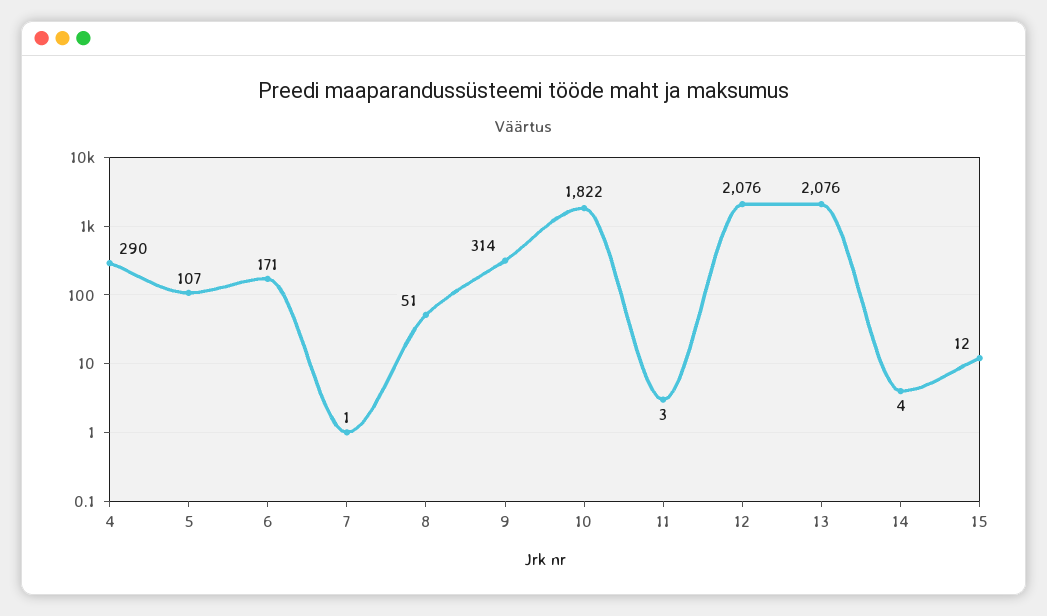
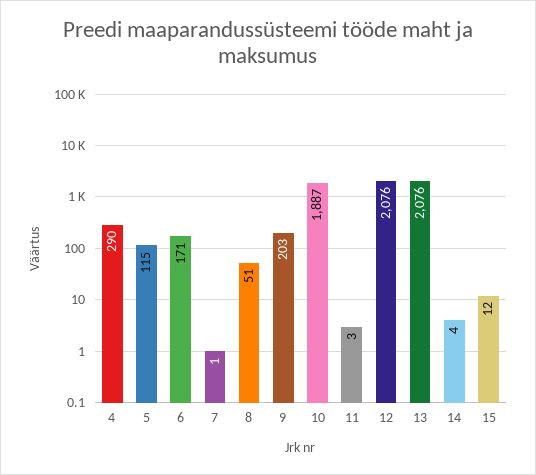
  {
    "4": 290,
-   "5": 107,
+   "5": 115,
    "6": 171,
    "7": 1,
    "8": 51,
-   "9": 314,
+   "9": 203,
-   "10": 1822,
+   "10": 1887,
    "11": 3,
    "12": 2076,
    "13": 2076,
    "14": 4,
    "15": 12
  }

